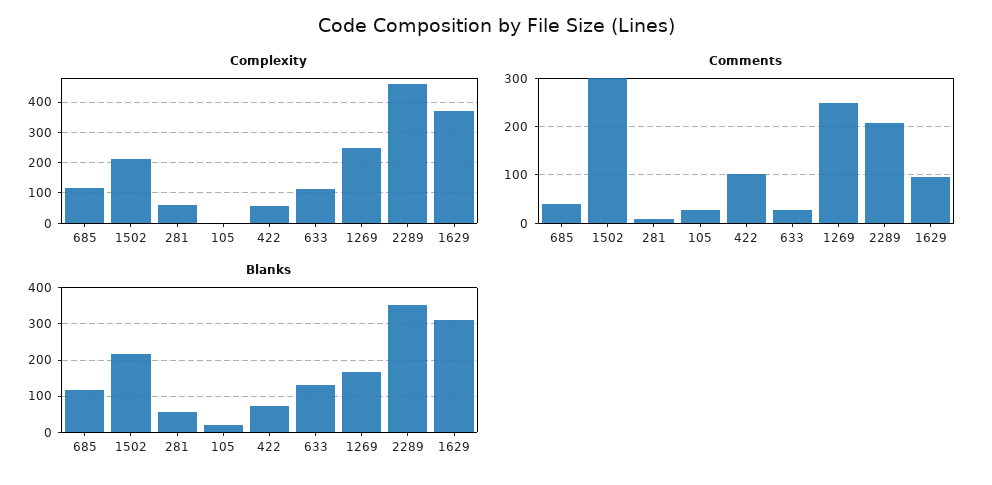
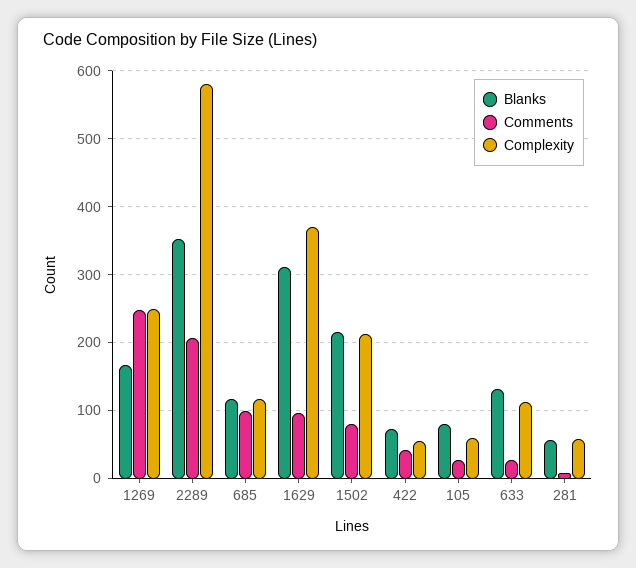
  {
    "Complexity": {
      "685": 120,
      "1502": 210,
      "281": 60,
-     "105": 0,
+     "105": 60,
      "422": 60,
      "633": 110,
      "1269": 250,
-     "2289": 460,
+     "2289": 580,
      "1629": 370
    },
    "Comments": {
-     "685": 40,
+     "685": 100,
-     "1502": 300,
+     "1502": 80,
      "281": 10,
      "105": 30,
-     "422": 100,
+     "422": 40,
      "633": 30,
      "1269": 250,
      "2289": 210,
      "1629": 100
    },
    "Blanks": {
      "685": 120,
      "1502": 220,
      "281": 60,
-     "105": 20,
+     "105": 80,
      "422": 70,
      "633": 130,
      "1269": 170,
      "2289": 350,
      "1629": 310
    }
  }

